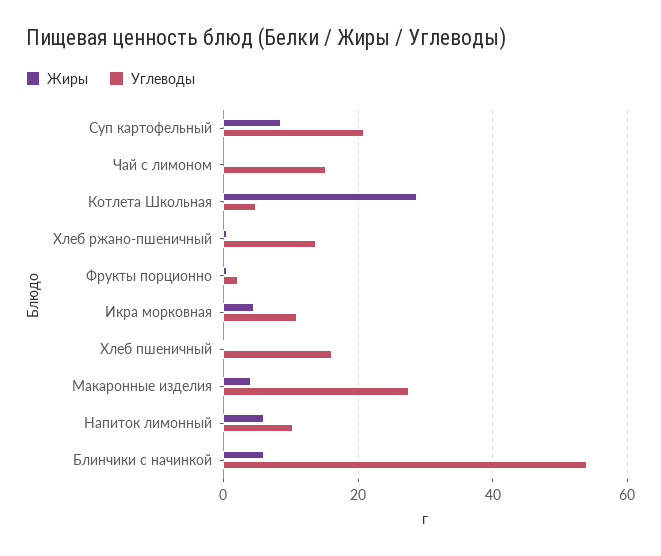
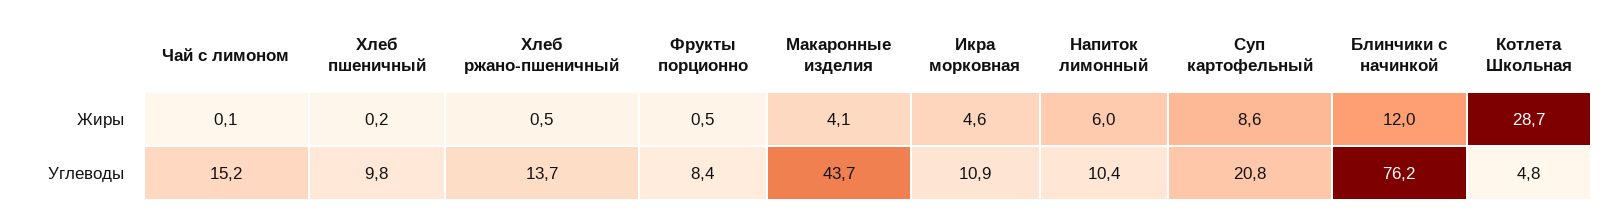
  {
    "Жиры": {
      "Суп картофельный": 8.6,
      "Чай с лимоном": 0.1,
      "Котлета Школьная": 28.7,
      "Хлеб ржано-пшеничный": 0.5,
      "Фрукты порционно": 0.5,
      "Икра морковная": 4.6,
      "Хлеб пшеничный": 0.2,
      "Макаронные изделия": 4.1,
      "Напиток лимонный": 6,
-     "Блинчики с начинкой": 6
+     "Блинчики с начинкой": 12
    },
    "Углеводы": {
      "Суп картофельный": 20.8,
      "Чай с лимоном": 15.2,
      "Котлета Школьная": 4.8,
      "Хлеб ржано-пшеничный": 13.7,
-     "Фрукты порционно": 2,
+     "Фрукты порционно": 8.4,
      "Икра морковная": 10.9,
-     "Хлеб пшеничный": 16,
+     "Хлеб пшеничный": 9.8,
-     "Макаронные изделия": 28,
+     "Макаронные изделия": 43.7,
      "Напиток лимонный": 10.4,
-     "Блинчики с начинкой": 54
+     "Блинчики с начинкой": 76.2
    }
  }

